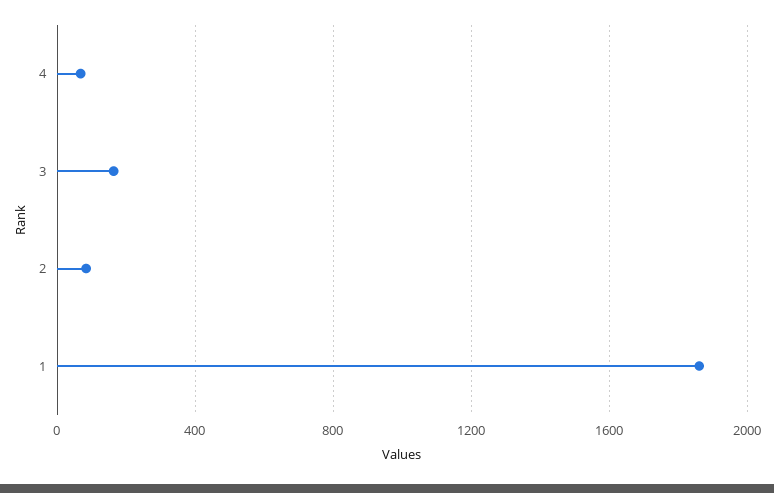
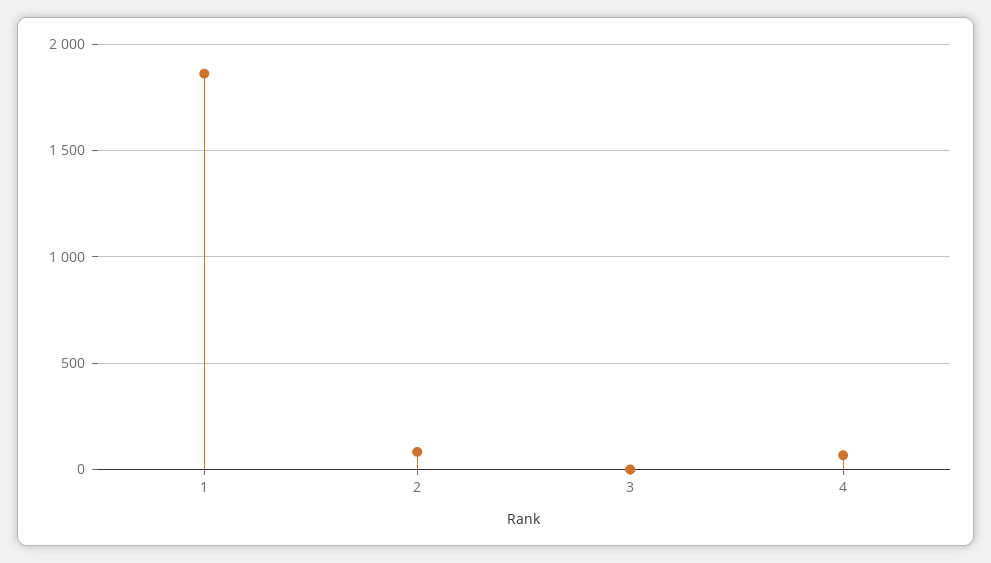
  {
    "4": 50,
-   "3": 150,
+   "3": 0,
    "2": 100,
    "1": 1850
  }

